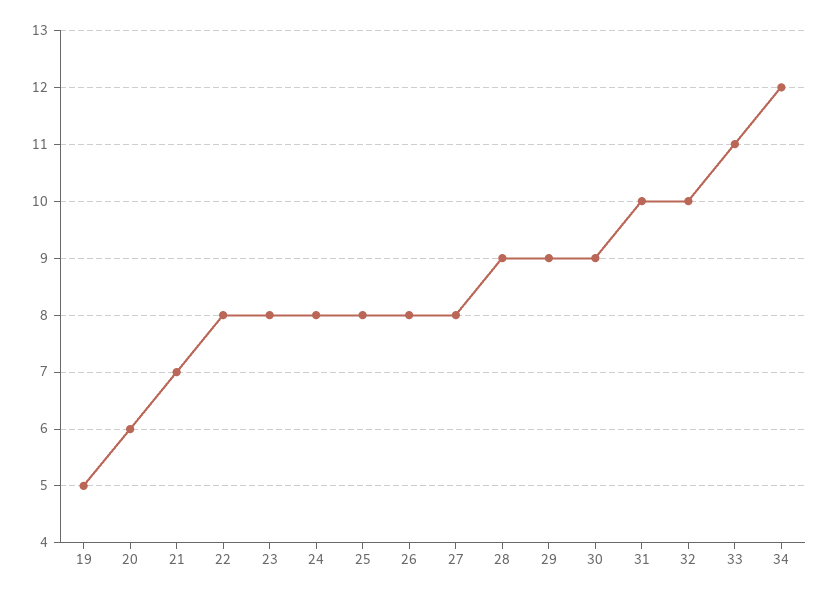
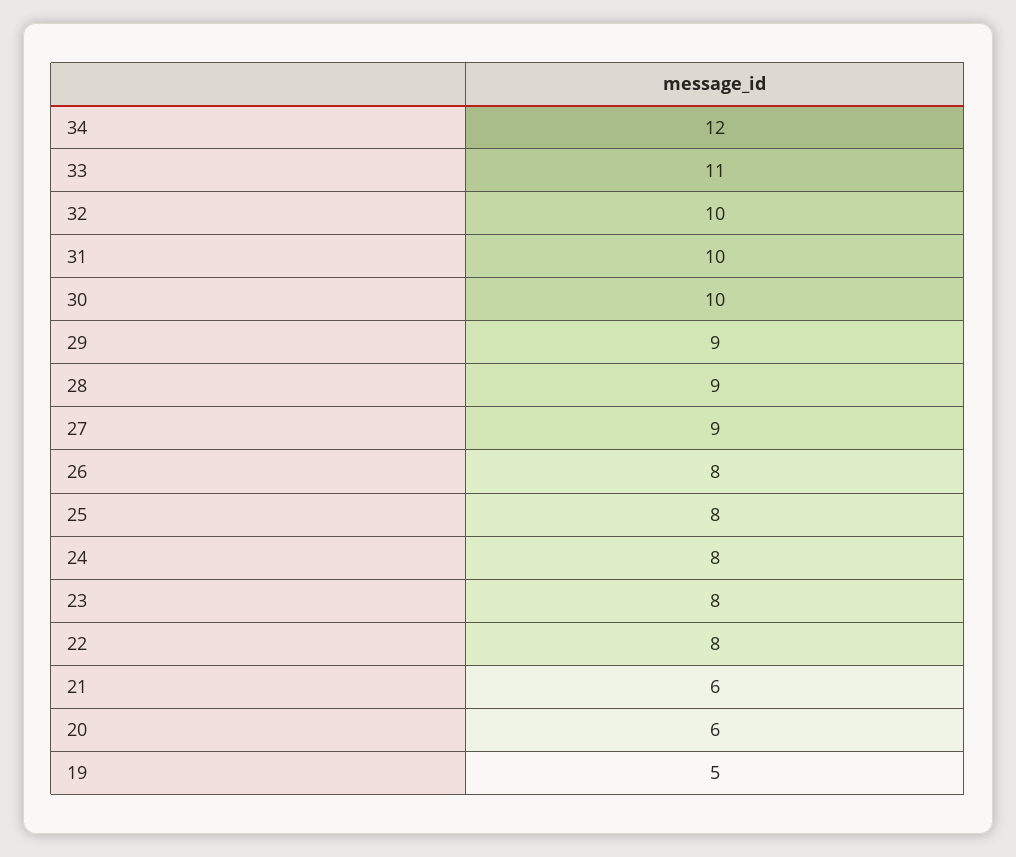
  {
    "19": 5,
    "20": 6,
-   "21": 7,
+   "21": 6,
    "22": 8,
    "23": 8,
    "24": 8,
    "25": 8,
    "26": 8,
-   "27": 8,
+   "27": 9,
    "28": 9,
    "29": 9,
-   "30": 9,
+   "30": 10,
    "31": 10,
    "32": 10,
    "33": 11,
    "34": 12
  }

